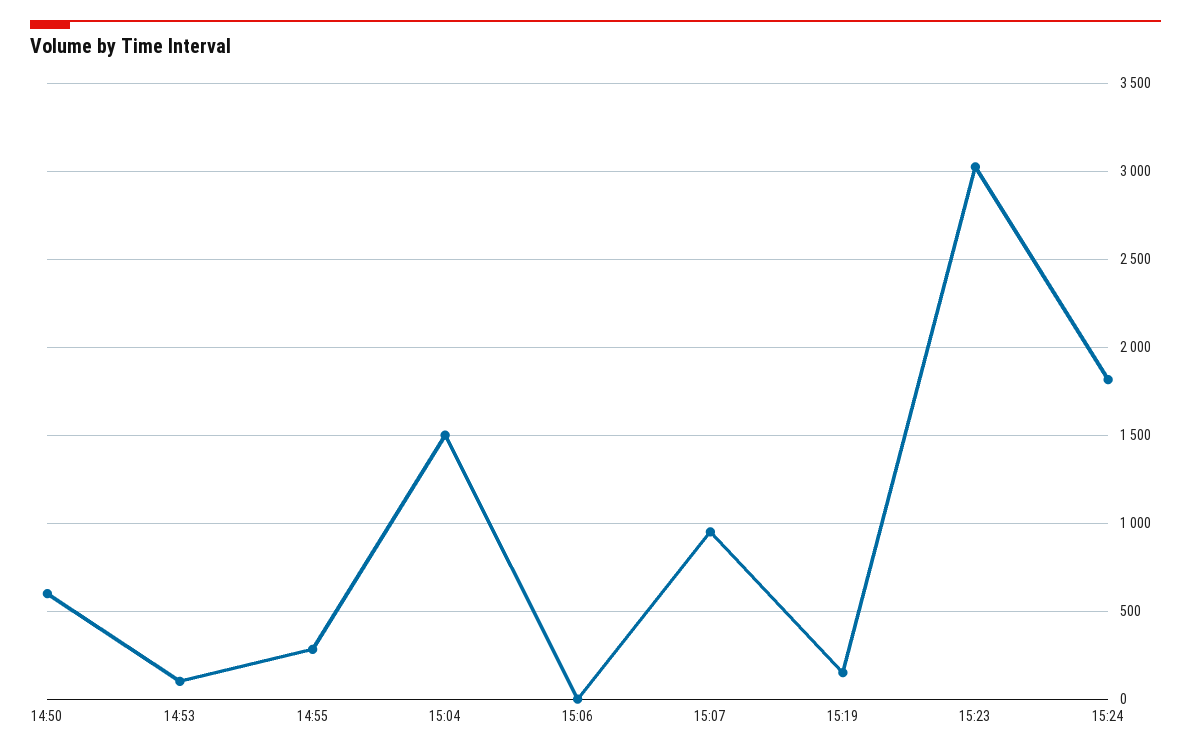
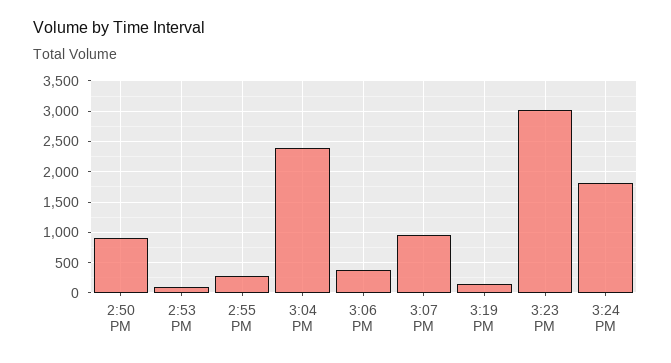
  {
-   "14:50": 600,
+   "14:50": 900,
    "14:53": 100,
    "14:55": 300,
-   "15:04": 1500,
+   "15:04": 2400,
-   "15:06": 0,
+   "15:06": 400,
    "15:07": 950,
    "15:19": 150,
    "15:23": 3050,
    "15:24": 1800
  }

